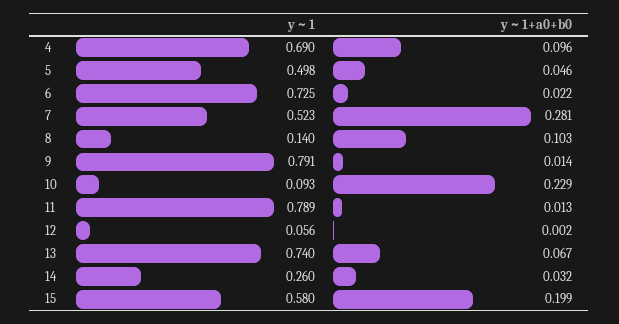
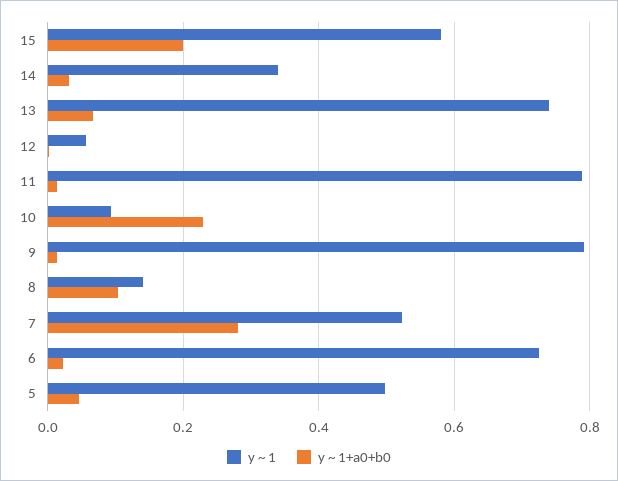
  {
    "y ~ 1": {
-     "4": 0.69,
      "5": 0.498,
      "6": 0.725,
      "7": 0.523,
      "8": 0.14,
      "9": 0.791,
      "10": 0.093,
      "11": 0.789,
      "12": 0.056,
      "13": 0.74,
-     "14": 0.26,
+     "14": 0.34,
      "15": 0.58
    },
    "y ~ 1+a0+b0": {
-     "4": 0.096,
      "5": 0.046,
      "6": 0.022,
      "7": 0.281,
      "8": 0.103,
      "9": 0.014,
      "10": 0.229,
      "11": 0.013,
      "12": 0.002,
      "13": 0.067,
      "14": 0.032,
      "15": 0.199
    }
  }

